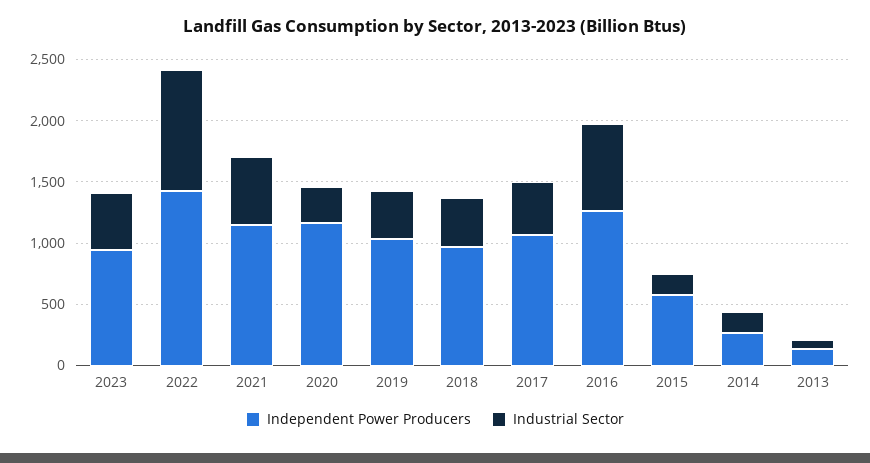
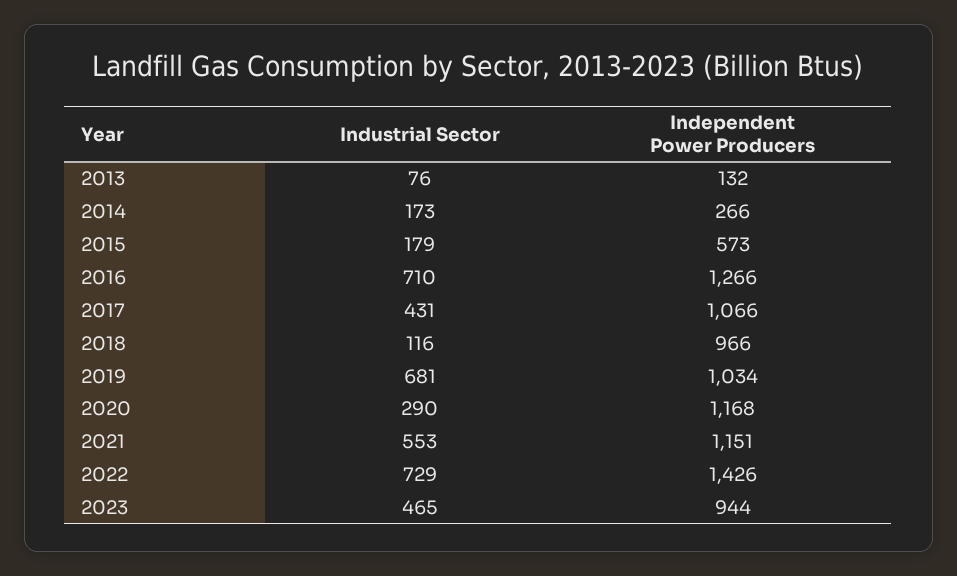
  {
    "Independent Power Producers": {
      "2023": 944,
      "2022": 1426,
      "2021": 1151,
      "2020": 1168,
      "2019": 1034,
      "2018": 966,
      "2017": 1066,
      "2016": 1266,
      "2015": 573,
      "2014": 266,
      "2013": 132
    },
    "Industrial Sector": {
      "2023": 465,
-     "2022": 1000,
+     "2022": 729,
      "2021": 553,
      "2020": 290,
-     "2019": 400,
+     "2019": 681,
-     "2018": 400,
+     "2018": 116,
      "2017": 431,
      "2016": 710,
      "2015": 179,
      "2014": 173,
      "2013": 76
    }
  }

